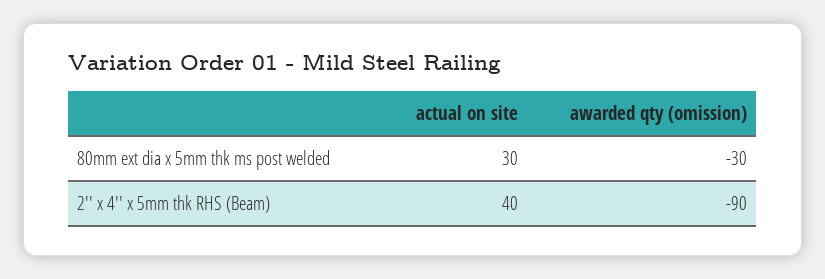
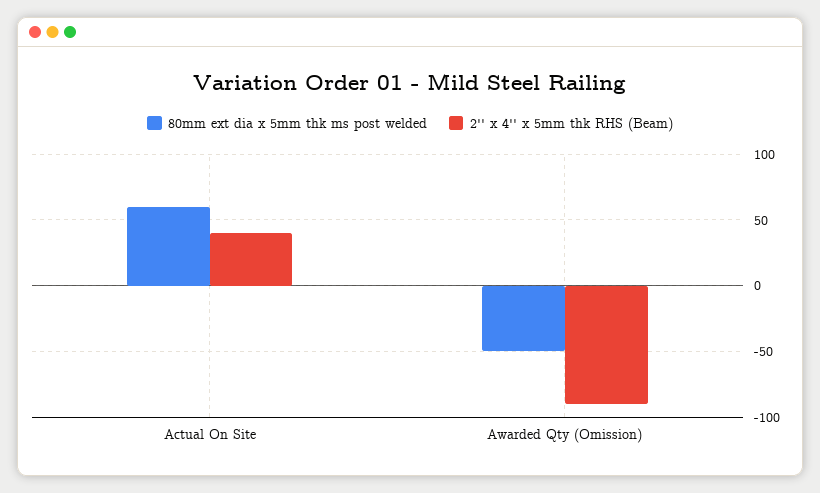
  {
    "80mm ext dia x 5mm thk ms post welded": {
-     "actual on site": 30,
+     "actual on site": 60,
-     "awarded qty (omission)": -30
+     "awarded qty (omission)": -50
    },
    "2'' x 4'' x 5mm thk RHS (Beam)": {
      "actual on site": 40,
      "awarded qty (omission)": -90
    }
  }

